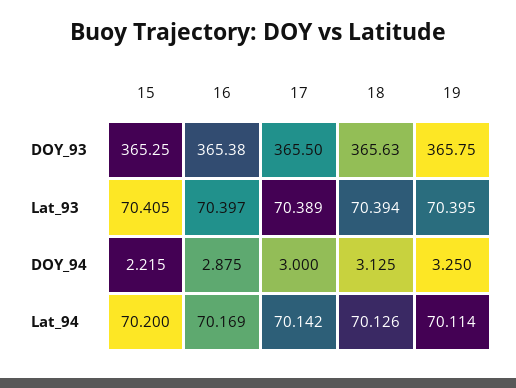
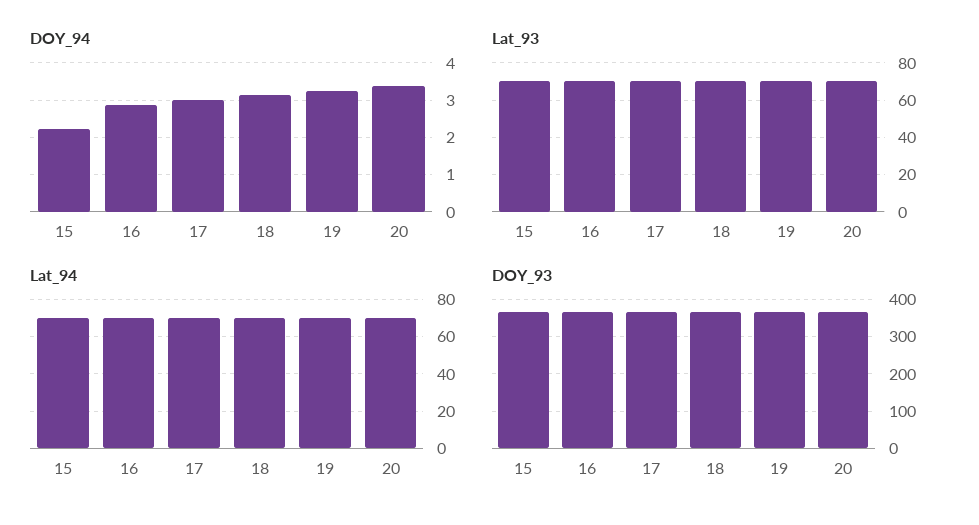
  {
    "DOY_93": {
      "15": 365.25,
      "16": 365.38,
      "17": 365.5,
      "18": 365.63,
-     "19": 365.75
+     "19": 365.75,
+     "20": 360
    },
    "Lat_93": {
      "15": 70.405,
      "16": 70.397,
      "17": 70.389,
      "18": 70.394,
-     "19": 70.395
+     "19": 70.395,
+     "20": 70
    },
    "DOY_94": {
      "15": 2.215,
      "16": 2.875,
      "17": 3,
      "18": 3.125,
-     "19": 3.25
+     "19": 3.25,
+     "20": 3.4
    },
    "Lat_94": {
      "15": 70.2,
      "16": 70.169,
      "17": 70.142,
      "18": 70.126,
-     "19": 70.114
+     "19": 70.114,
+     "20": 70
    }
  }

